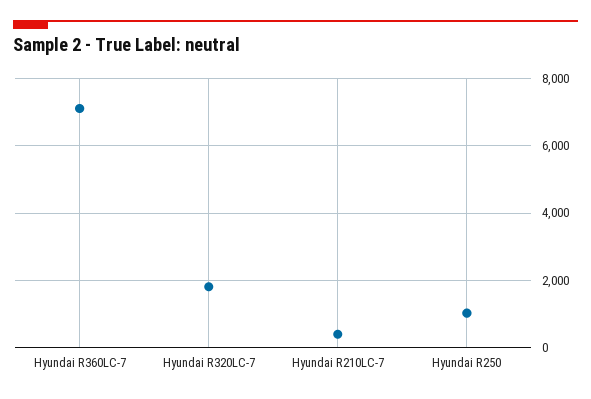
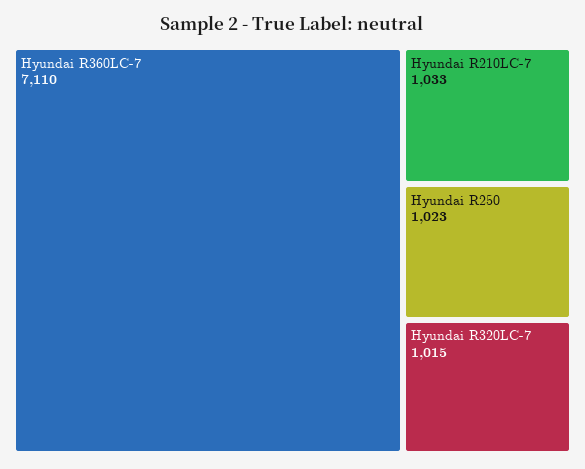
  {
    "Hyundai R360LC-7": 7110,
-   "Hyundai R320LC-7": 1800,
+   "Hyundai R320LC-7": 1015,
-   "Hyundai R210LC-7": 400,
+   "Hyundai R210LC-7": 1033,
    "Hyundai R250": 1023
  }

